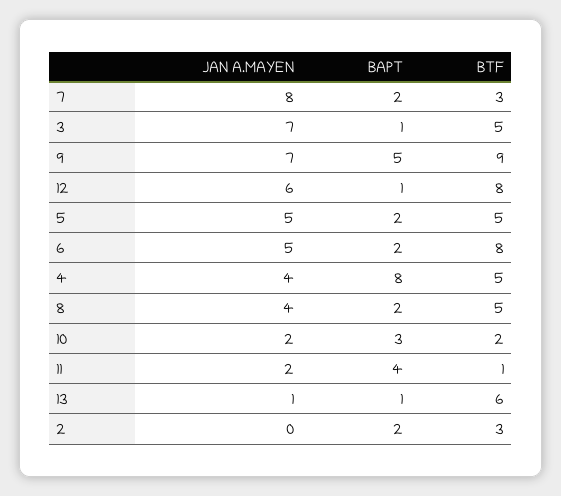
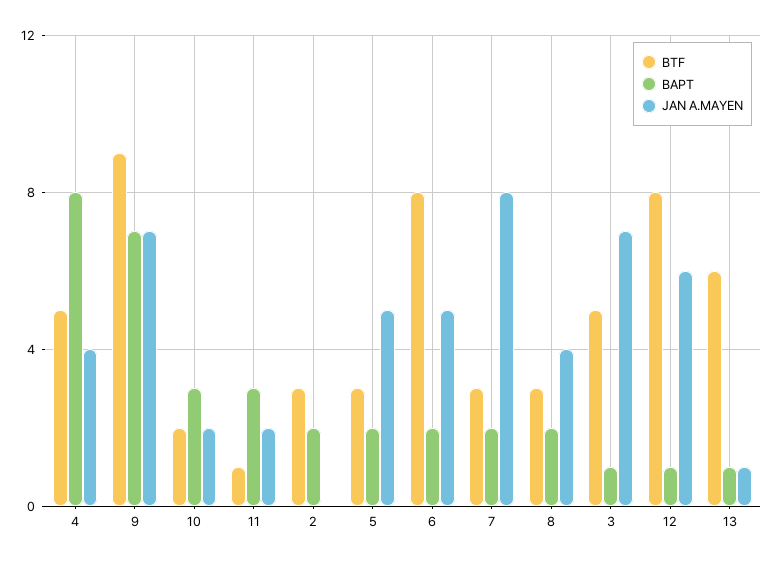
  {
    "JAN A.MAYEN": {
      "7": 8,
      "3": 7,
      "9": 7,
      "12": 6,
      "5": 5,
      "6": 5,
      "4": 4,
      "8": 4,
      "10": 2,
      "11": 2,
      "13": 1,
      "2": 0
    },
    "BAPT": {
      "7": 2,
      "3": 1,
-     "9": 5,
+     "9": 7,
      "12": 1,
      "5": 2,
      "6": 2,
      "4": 8,
      "8": 2,
      "10": 3,
-     "11": 4,
+     "11": 3,
      "13": 1,
      "2": 2
    },
    "BTF": {
      "7": 3,
      "3": 5,
      "9": 9,
      "12": 8,
-     "5": 5,
+     "5": 3,
      "6": 8,
      "4": 5,
-     "8": 5,
+     "8": 3,
      "10": 2,
      "11": 1,
      "13": 6,
      "2": 3
    }
  }

